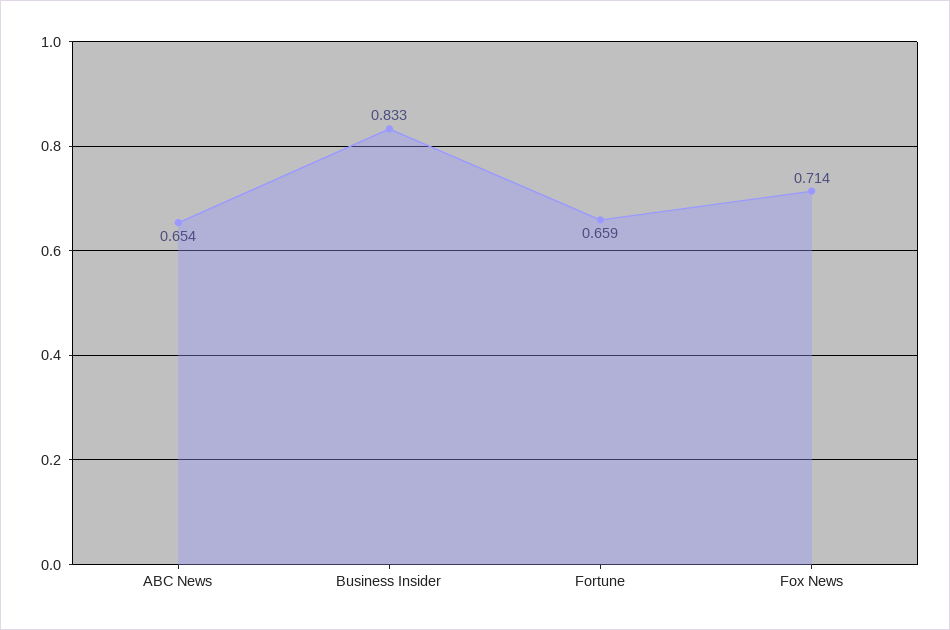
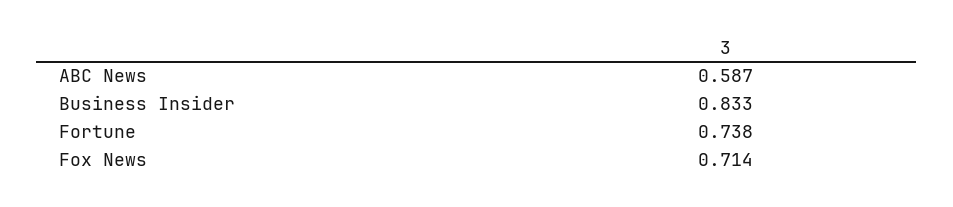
  {
-   "ABC News": 0.654,
+   "ABC News": 0.587,
    "Business Insider": 0.833,
-   "Fortune": 0.659,
+   "Fortune": 0.738,
    "Fox News": 0.714
  }

